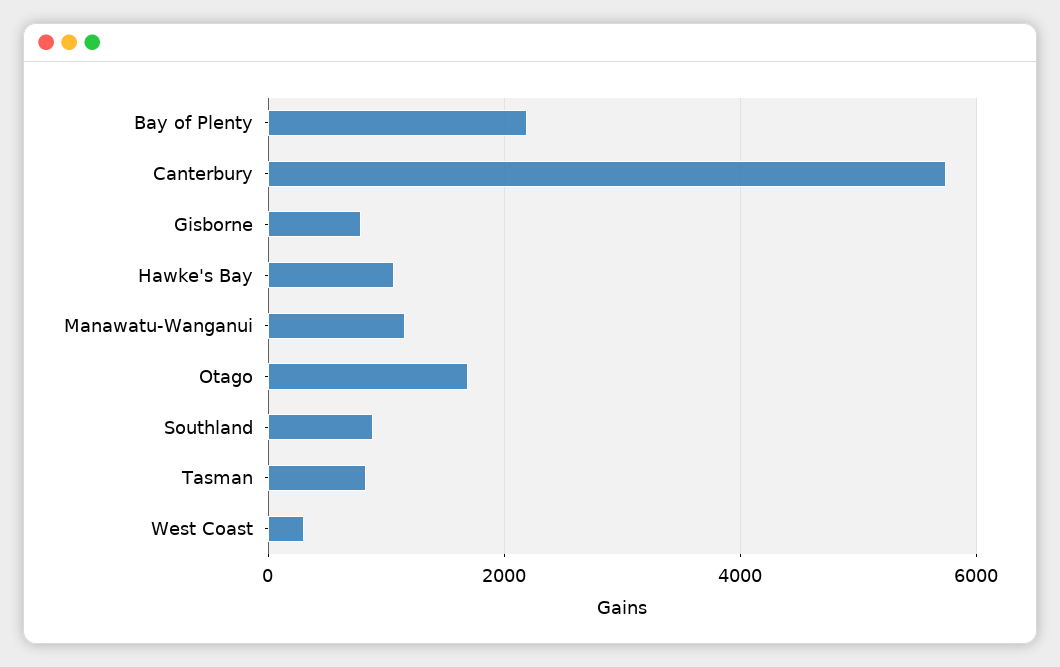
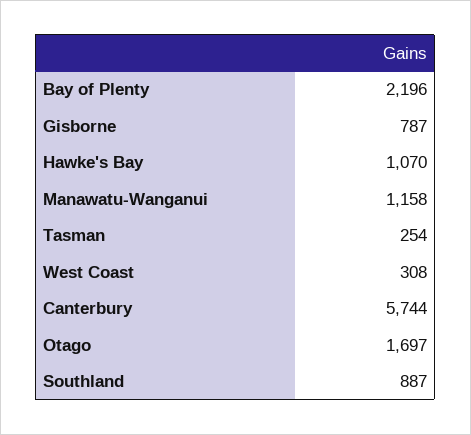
  {
    "Bay of Plenty": 2196,
    "Canterbury": 5744,
    "Gisborne": 787,
    "Hawke's Bay": 1070,
    "Manawatu-Wanganui": 1158,
    "Otago": 1697,
    "Southland": 887,
-   "Tasman": 800,
+   "Tasman": 254,
    "West Coast": 308
  }

